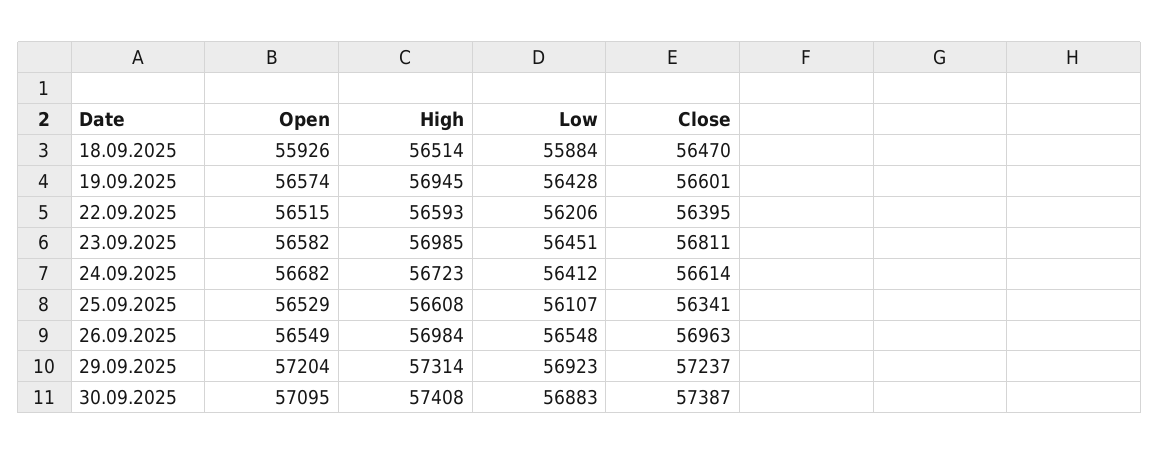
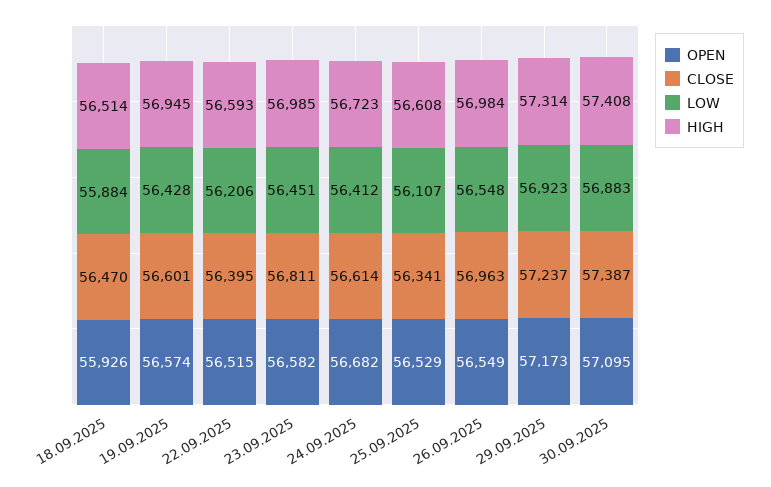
  {
    "Open": {
      "18.09.2025": 55926,
      "19.09.2025": 56574,
      "22.09.2025": 56515,
      "23.09.2025": 56582,
      "24.09.2025": 56682,
      "25.09.2025": 56529,
      "26.09.2025": 56549,
-     "29.09.2025": 57204,
+     "29.09.2025": 57173,
      "30.09.2025": 57095
    },
    "High": {
      "18.09.2025": 56514,
      "19.09.2025": 56945,
      "22.09.2025": 56593,
      "23.09.2025": 56985,
      "24.09.2025": 56723,
      "25.09.2025": 56608,
      "26.09.2025": 56984,
      "29.09.2025": 57314,
      "30.09.2025": 57408
    },
    "Low": {
      "18.09.2025": 55884,
      "19.09.2025": 56428,
      "22.09.2025": 56206,
      "23.09.2025": 56451,
      "24.09.2025": 56412,
      "25.09.2025": 56107,
      "26.09.2025": 56548,
      "29.09.2025": 56923,
      "30.09.2025": 56883
    },
    "Close": {
      "18.09.2025": 56470,
      "19.09.2025": 56601,
      "22.09.2025": 56395,
      "23.09.2025": 56811,
      "24.09.2025": 56614,
      "25.09.2025": 56341,
      "26.09.2025": 56963,
      "29.09.2025": 57237,
      "30.09.2025": 57387
    }
  }

